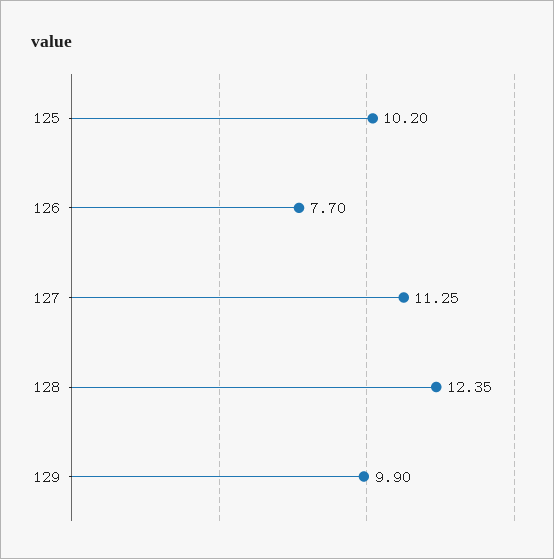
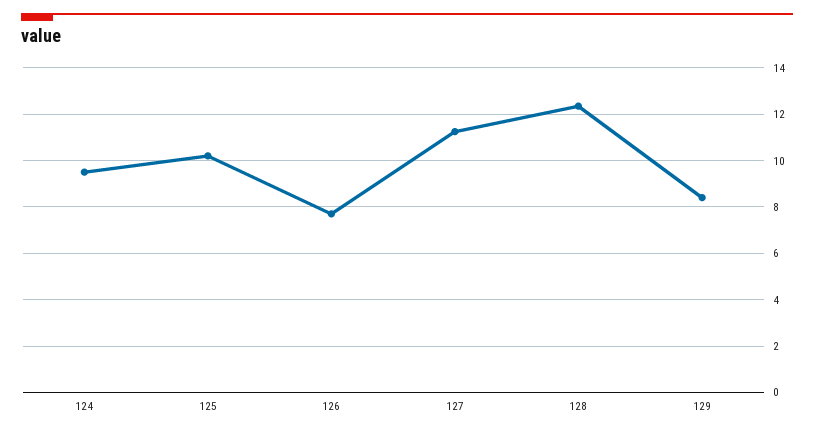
  {
    "125": 10.2,
    "126": 7.7,
    "127": 11.25,
    "128": 12.35,
-   "129": 9.9
+   "129": 8.5,
+   "124": 9.5
  }

